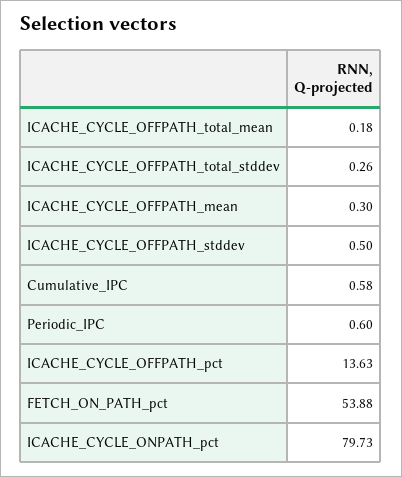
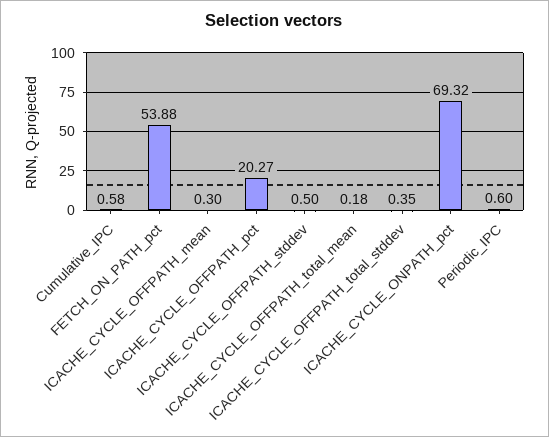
  {
    "ICACHE_CYCLE_OFFPATH_total_mean": 0.18,
-   "ICACHE_CYCLE_OFFPATH_total_stddev": 0.26,
+   "ICACHE_CYCLE_OFFPATH_total_stddev": 0.35,
    "ICACHE_CYCLE_OFFPATH_mean": 0.3,
    "ICACHE_CYCLE_OFFPATH_stddev": 0.5,
    "Cumulative_IPC": 0.58,
    "Periodic_IPC": 0.6,
-   "ICACHE_CYCLE_OFFPATH_pct": 13.63,
+   "ICACHE_CYCLE_OFFPATH_pct": 20.27,
    "FETCH_ON_PATH_pct": 53.88,
-   "ICACHE_CYCLE_ONPATH_pct": 79.73
+   "ICACHE_CYCLE_ONPATH_pct": 69.32
  }

